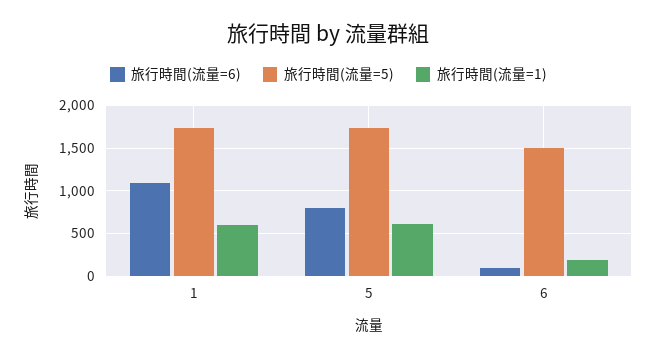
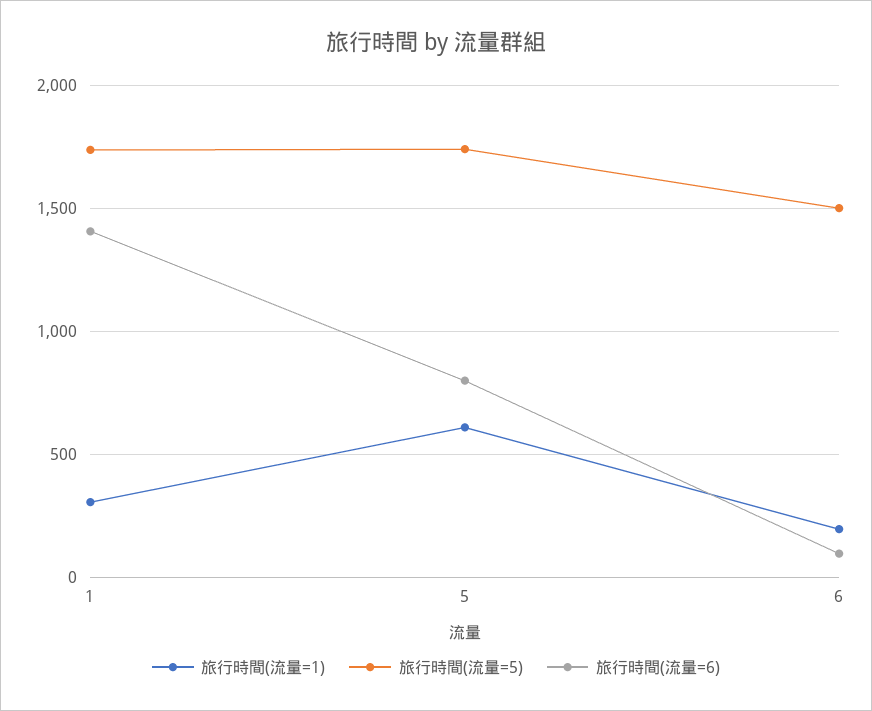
  {
    "旅行時間(流量=6)": {
-     "1": 1100,
+     "1": 1400,
      "5": 800,
      "6": 100
    },
    "旅行時間(流量=5)": {
      "1": 1750,
      "5": 1750,
      "6": 1500
    },
    "旅行時間(流量=1)": {
-     "1": 600,
+     "1": 300,
      "5": 600,
      "6": 200
    }
  }

